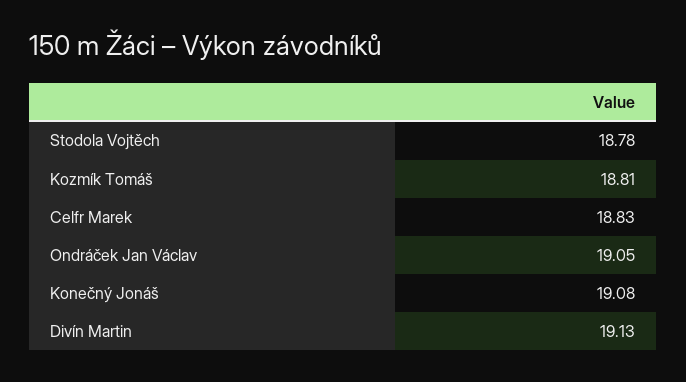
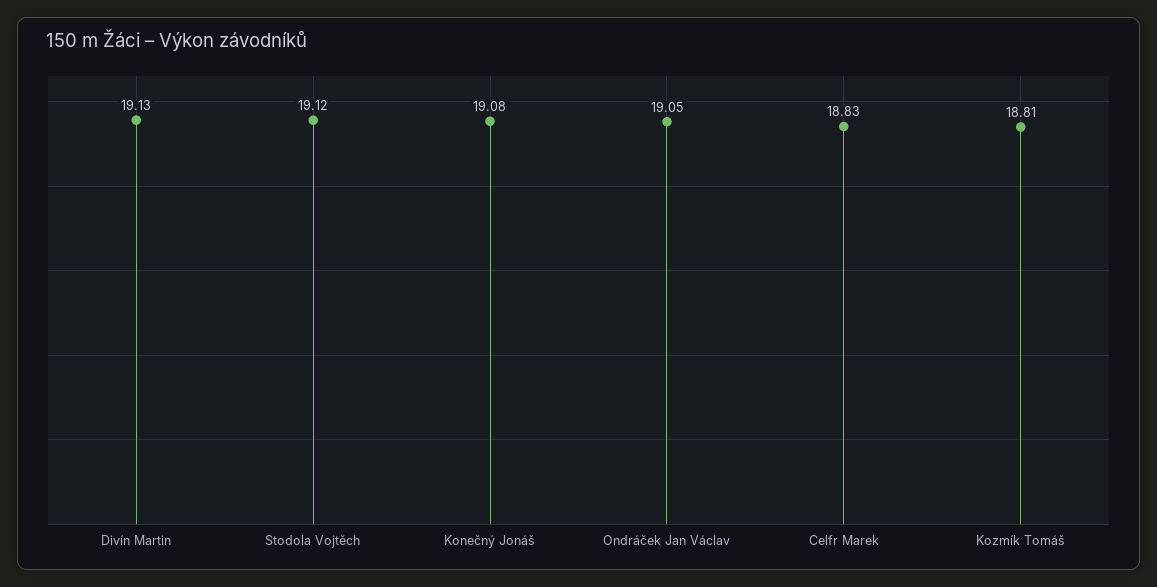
  {
-   "Stodola Vojtěch": 18.78,
+   "Stodola Vojtěch": 19.12,
    "Kozmík Tomáš": 18.81,
    "Celfr Marek": 18.83,
    "Ondráček Jan Václav": 19.05,
    "Konečný Jonáš": 19.08,
    "Divín Martin": 19.13
  }

